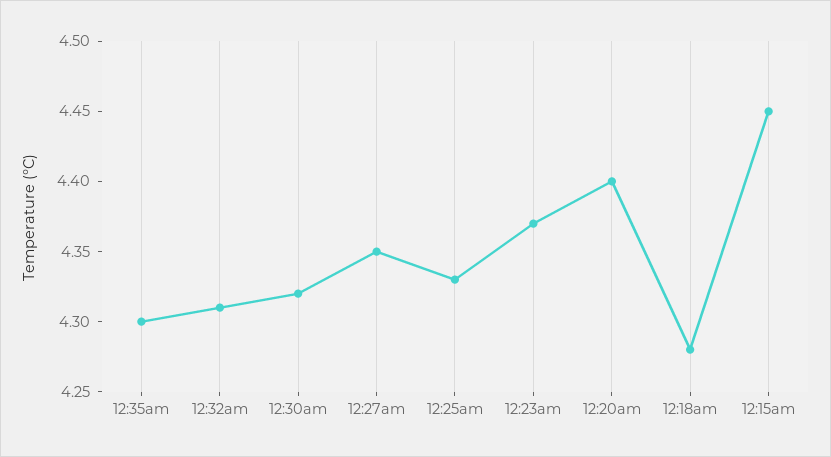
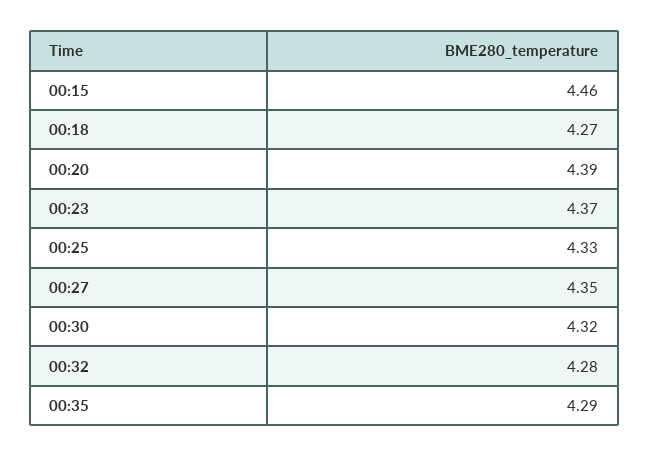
  {
-   "12:35am": 4.3,
+   "12:35am": 4.29,
-   "12:32am": 4.31,
+   "12:32am": 4.28,
    "12:30am": 4.32,
    "12:27am": 4.35,
    "12:25am": 4.33,
    "12:23am": 4.37,
-   "12:20am": 4.4,
+   "12:20am": 4.39,
-   "12:18am": 4.28,
+   "12:18am": 4.27,
-   "12:15am": 4.45
+   "12:15am": 4.46
  }

